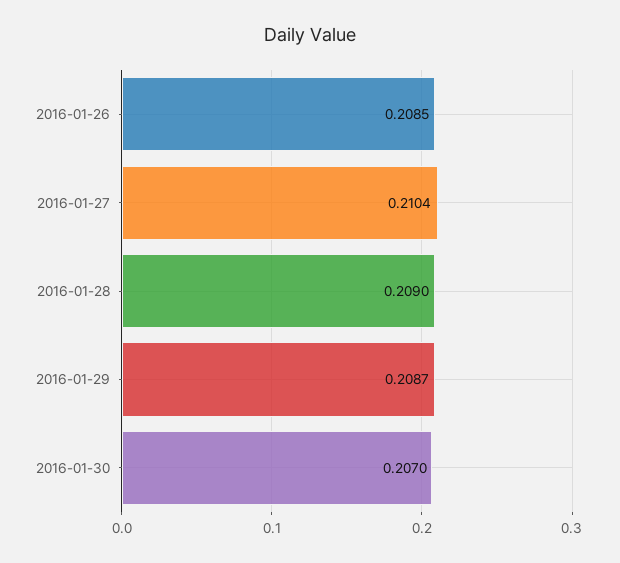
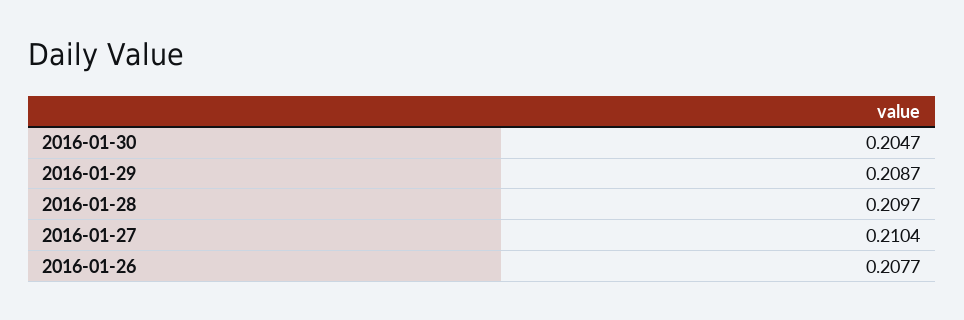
  {
-   "2016-01-26": 0.2085,
+   "2016-01-26": 0.2077,
    "2016-01-27": 0.2104,
-   "2016-01-28": 0.209,
+   "2016-01-28": 0.2097,
    "2016-01-29": 0.2087,
-   "2016-01-30": 0.207
+   "2016-01-30": 0.2047
  }

